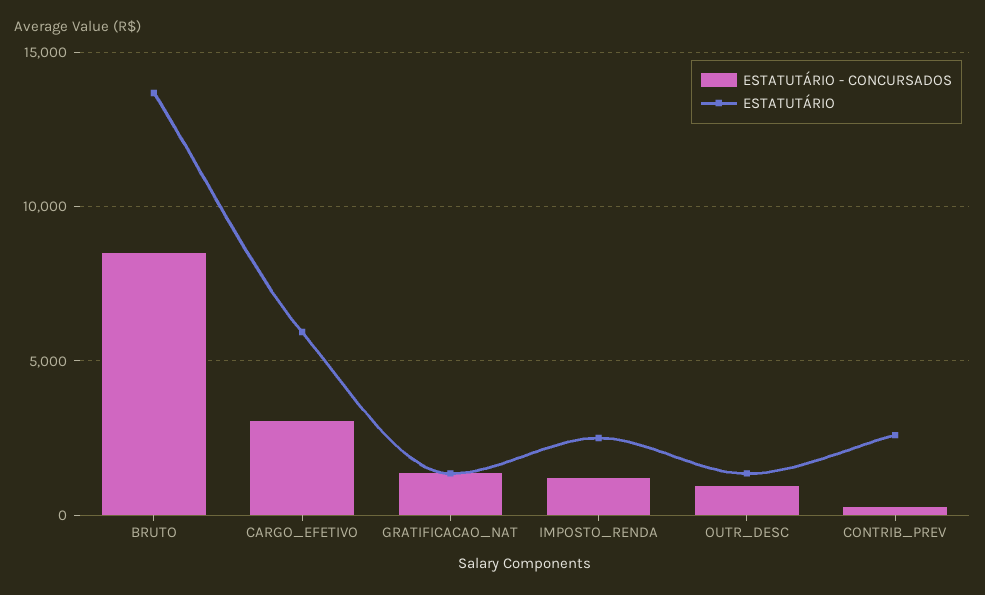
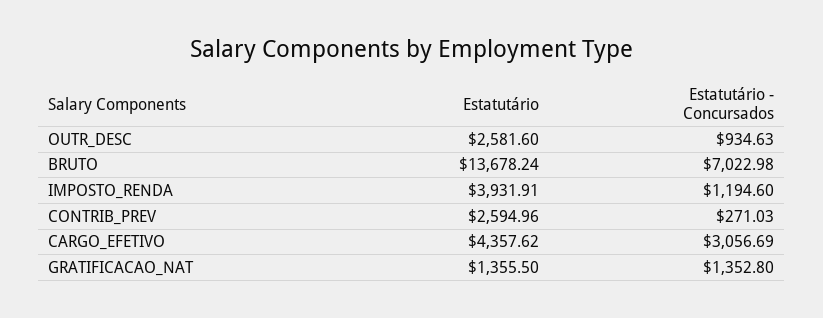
  {
    "ESTATUTÁRIO - CONCURSADOS": {
-     "BRUTO": 8500,
+     "BRUTO": 7022.98,
      "CARGO_EFETIVO": 3056.69,
      "GRATIFICACAO_NAT": 1352.8,
      "IMPOSTO_RENDA": 1194.6,
      "OUTR_DESC": 934.63,
      "CONTRIB_PREV": 271.03
    },
    "ESTATUTÁRIO": {
      "BRUTO": 13678.24,
-     "CARGO_EFETIVO": 6000,
+     "CARGO_EFETIVO": 4357.62,
      "GRATIFICACAO_NAT": 1355.5,
-     "IMPOSTO_RENDA": 2500,
+     "IMPOSTO_RENDA": 3931.91,
-     "OUTR_DESC": 1500,
+     "OUTR_DESC": 2581.6,
      "CONTRIB_PREV": 2594.96
    }
  }

